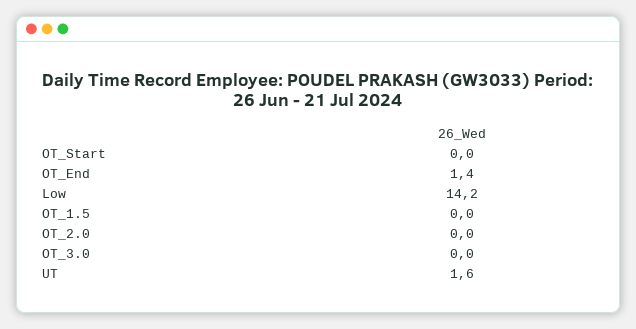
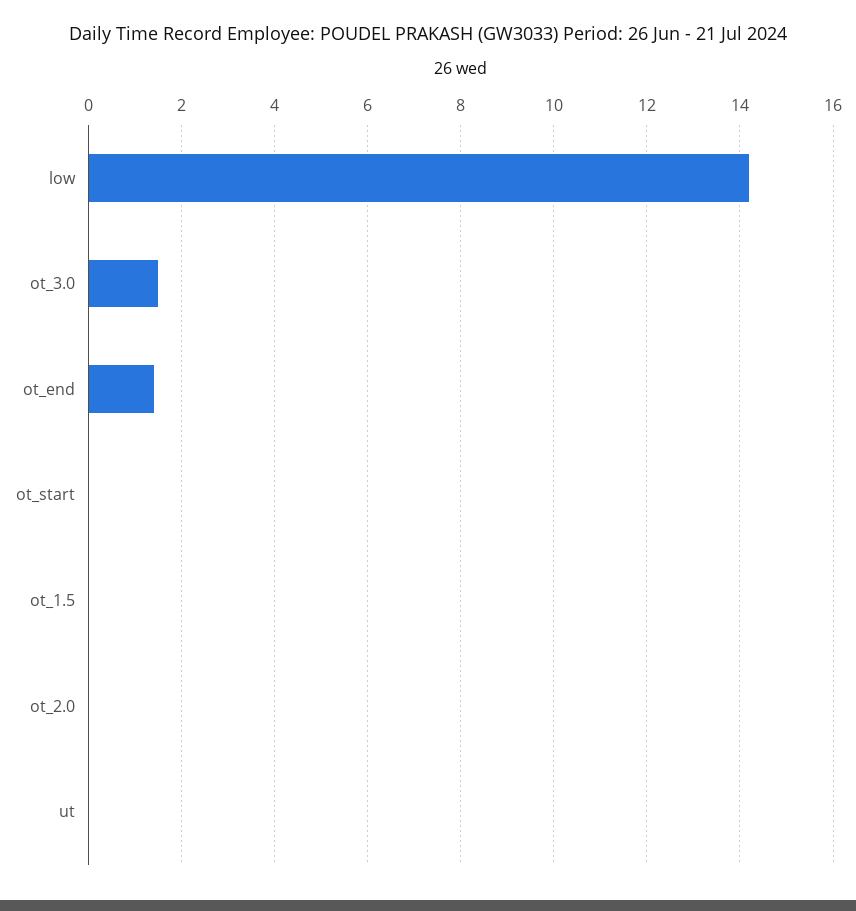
  {
    "OT_Start": 0,
    "OT_End": 1.4,
    "Low": 14.2,
    "OT_1.5": 0,
    "OT_2.0": 0,
-   "OT_3.0": 0,
+   "OT_3.0": 1.5,
-   "UT": 1.6
+   "UT": 0
  }

